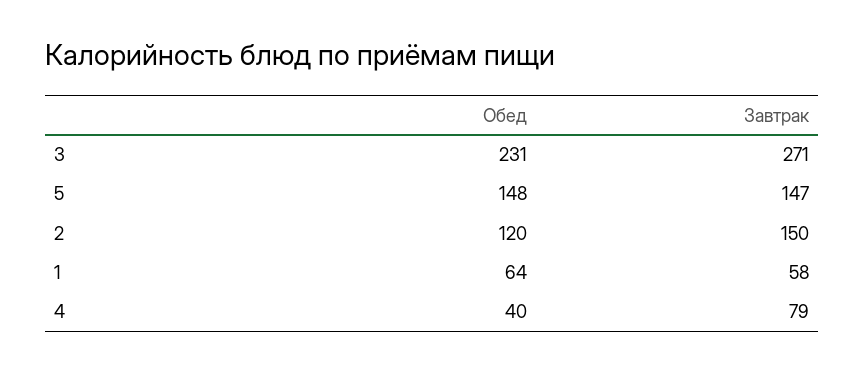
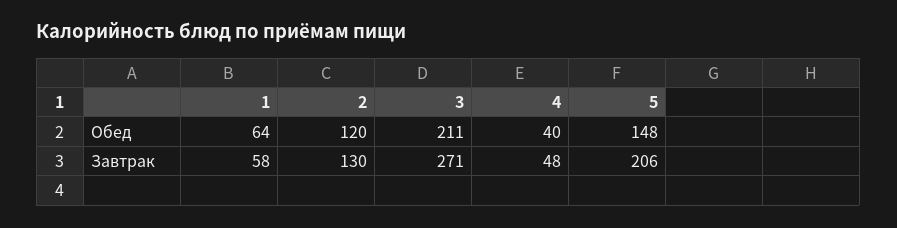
  {
    "Обед": {
-     "3": 231,
+     "3": 211,
      "5": 148,
      "2": 120,
      "1": 64,
      "4": 40
    },
    "Завтрак": {
      "3": 271,
-     "5": 147,
+     "5": 206,
-     "2": 150,
+     "2": 130,
      "1": 58,
-     "4": 79
+     "4": 48
    }
  }

